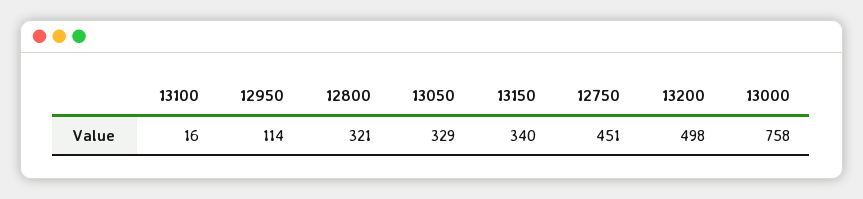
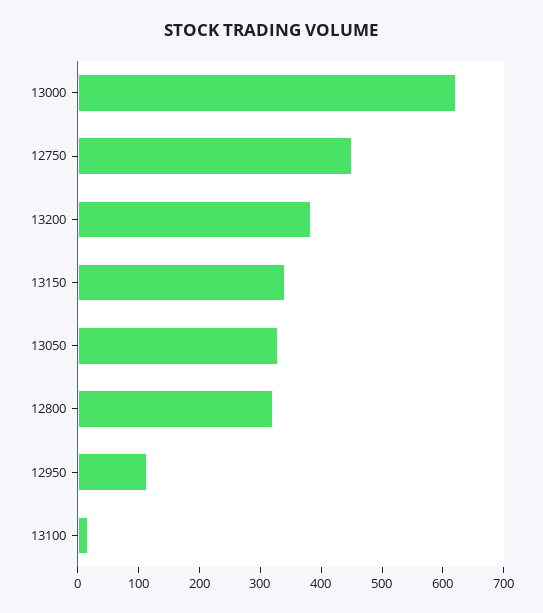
  {
    "13100": 16,
    "12950": 114,
    "12800": 321,
    "13050": 329,
    "13150": 340,
    "12750": 451,
-   "13200": 498,
+   "13200": 380,
-   "13000": 758
+   "13000": 620
  }

